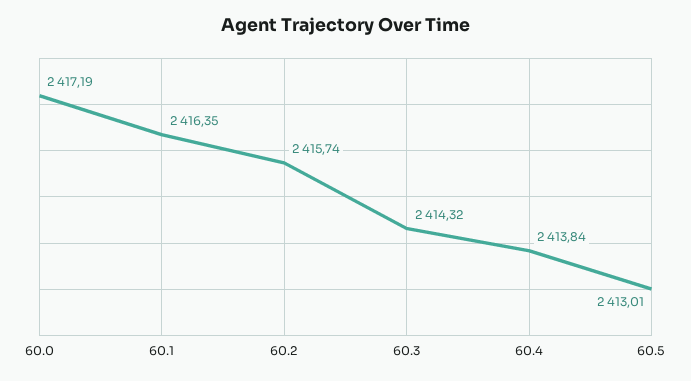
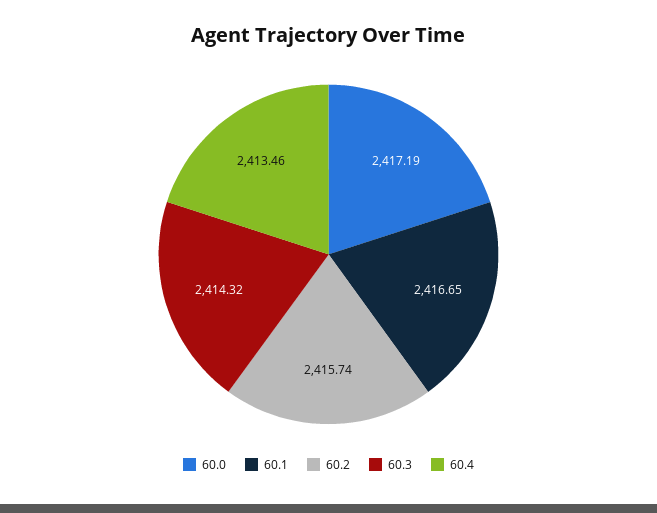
  {
    "60.0": 2417.19,
-   "60.1": 2416.35,
+   "60.1": 2416.65,
    "60.2": 2415.74,
    "60.3": 2414.32,
-   "60.4": 2413.84,
+   "60.4": 2413.46
-   "60.5": 2413.01
  }

